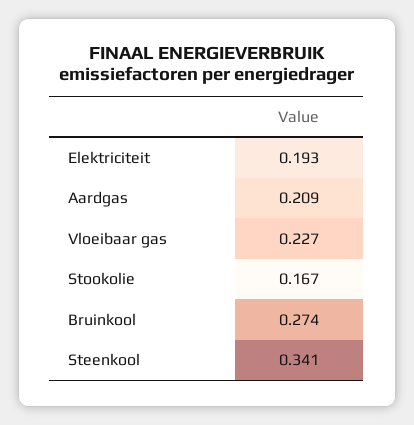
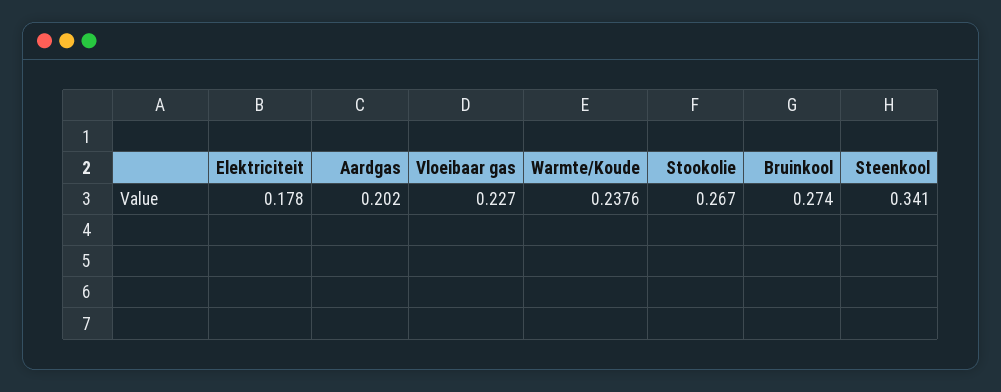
  {
-   "Elektriciteit": 0.193,
+   "Elektriciteit": 0.178,
-   "Aardgas": 0.209,
+   "Aardgas": 0.202,
    "Vloeibaar gas": 0.227,
-   "Stookolie": 0.167,
+   "Stookolie": 0.267,
    "Bruinkool": 0.274,
-   "Steenkool": 0.341
+   "Steenkool": 0.341,
+   "Warmte/Koude": 0.2376
  }

